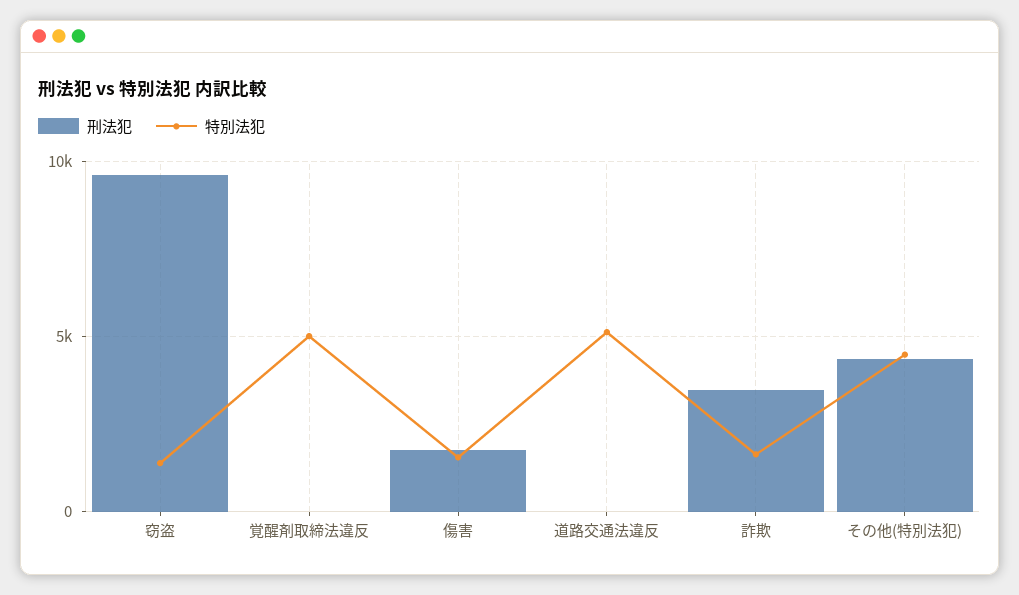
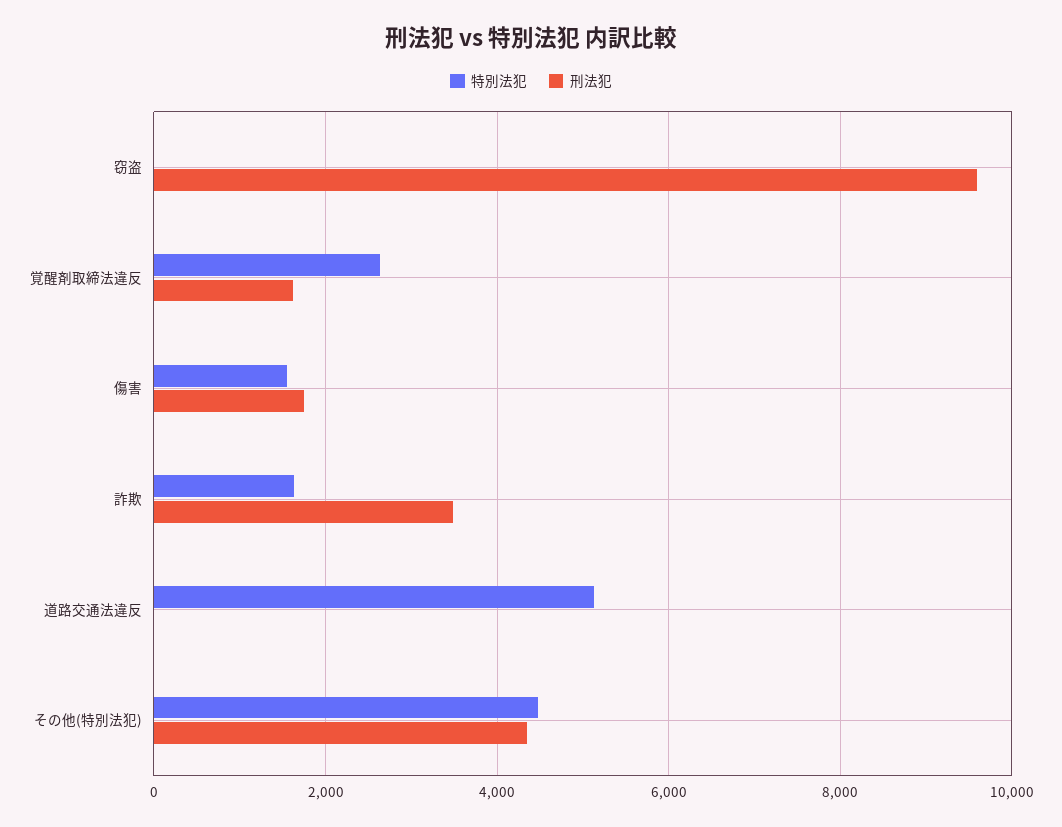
  {
    "刑法犯": {
      "窃盗": 9600,
-     "覚醒剤取締法違反": 0,
+     "覚醒剤取締法違反": 1600,
      "傷害": 1800,
      "道路交通法違反": 0,
      "詐欺": 3400,
      "その他(特別法犯)": 4400
    },
    "特別法犯": {
-     "窃盗": 1500,
+     "窃盗": 0,
-     "覚醒剤取締法違反": 5000,
+     "覚醒剤取締法違反": 2600,
      "傷害": 1600,
      "道路交通法違反": 5200,
      "詐欺": 1600,
      "その他(特別法犯)": 4400
    }
  }

